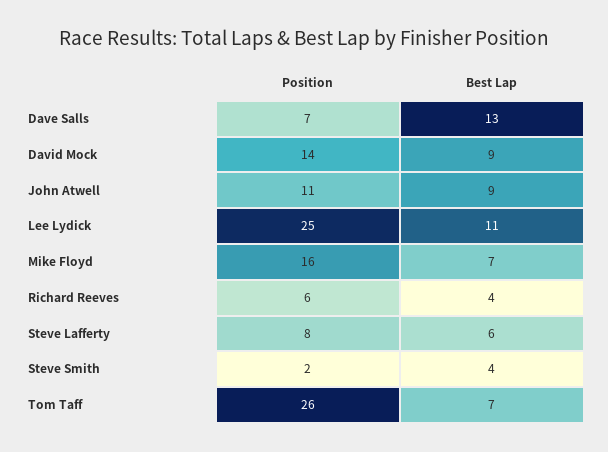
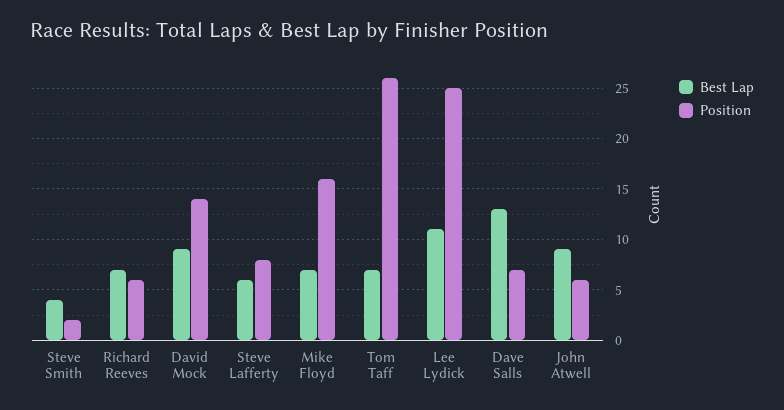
  {
    "Position": {
      "Dave Salls": 7,
      "David Mock": 14,
-     "John Atwell": 11,
+     "John Atwell": 6,
      "Lee Lydick": 25,
      "Mike Floyd": 16,
      "Richard Reeves": 6,
      "Steve Lafferty": 8,
      "Steve Smith": 2,
      "Tom Taff": 26
    },
    "Best Lap": {
      "Dave Salls": 13,
      "David Mock": 9,
      "John Atwell": 9,
      "Lee Lydick": 11,
      "Mike Floyd": 7,
-     "Richard Reeves": 4,
+     "Richard Reeves": 7,
      "Steve Lafferty": 6,
      "Steve Smith": 4,
      "Tom Taff": 7
    }
  }

